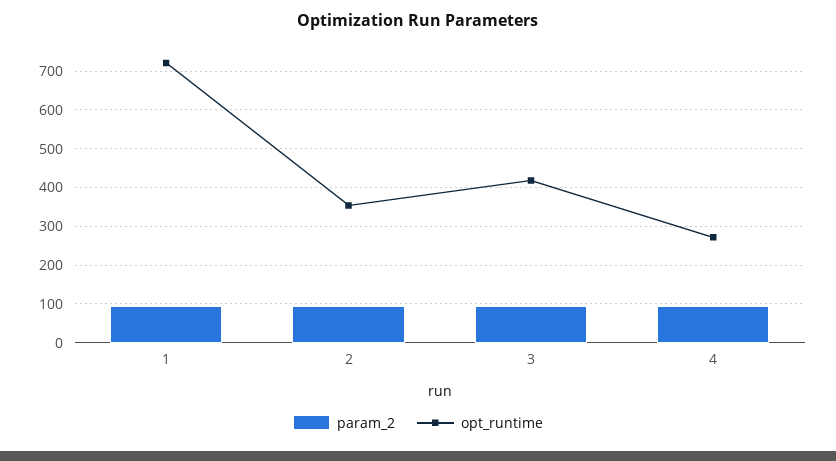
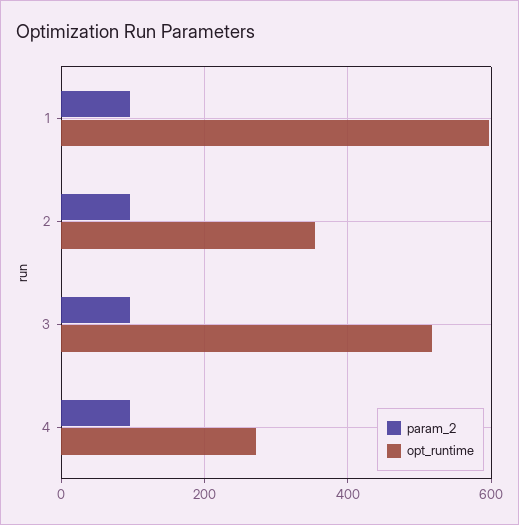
  {
    "param_2": {
      "1": 100,
      "2": 100,
      "3": 100,
      "4": 100
    },
    "opt_runtime": {
-     "1": 720,
+     "1": 600,
      "2": 360,
-     "3": 420,
+     "3": 520,
      "4": 280
    }
  }

